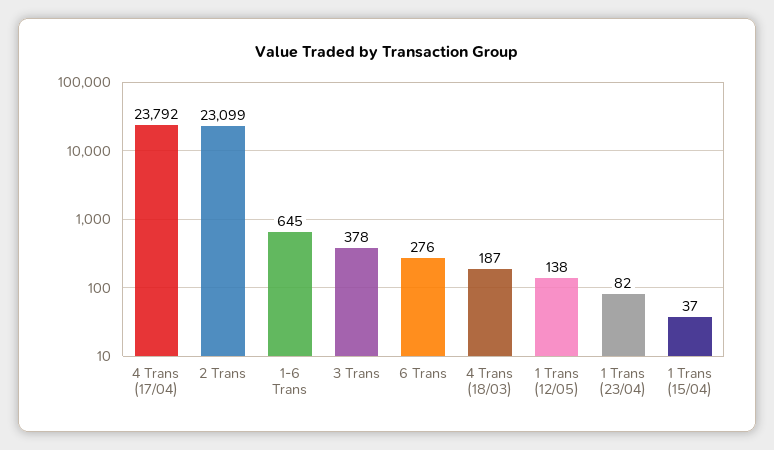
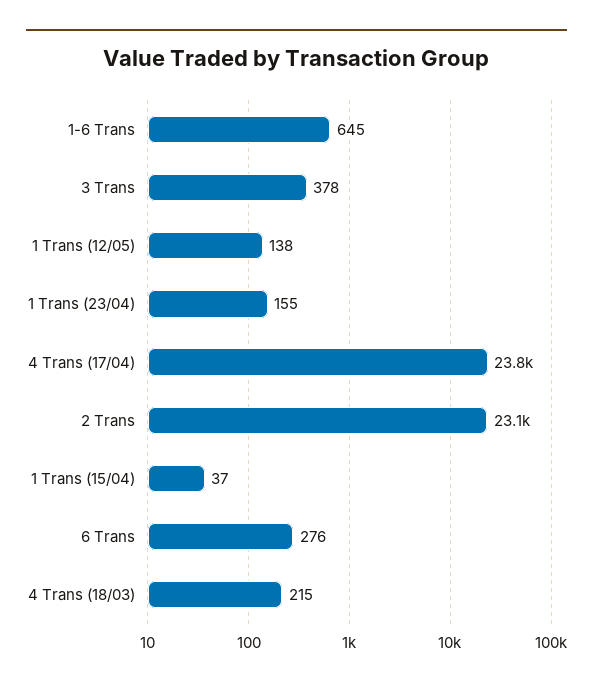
  {
    "4 Trans (17/04)": 23792,
    "2 Trans": 23099,
    "1-6 Trans": 645,
    "3 Trans": 378,
    "6 Trans": 276,
-   "4 Trans (18/03)": 187,
+   "4 Trans (18/03)": 215,
    "1 Trans (12/05)": 138,
-   "1 Trans (23/04)": 82,
+   "1 Trans (23/04)": 155,
    "1 Trans (15/04)": 37
  }

